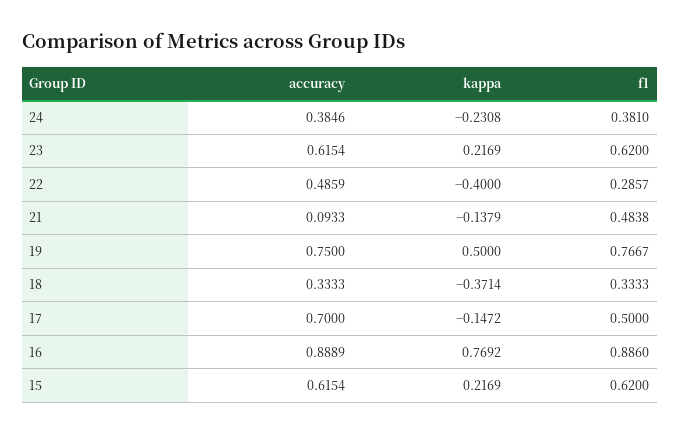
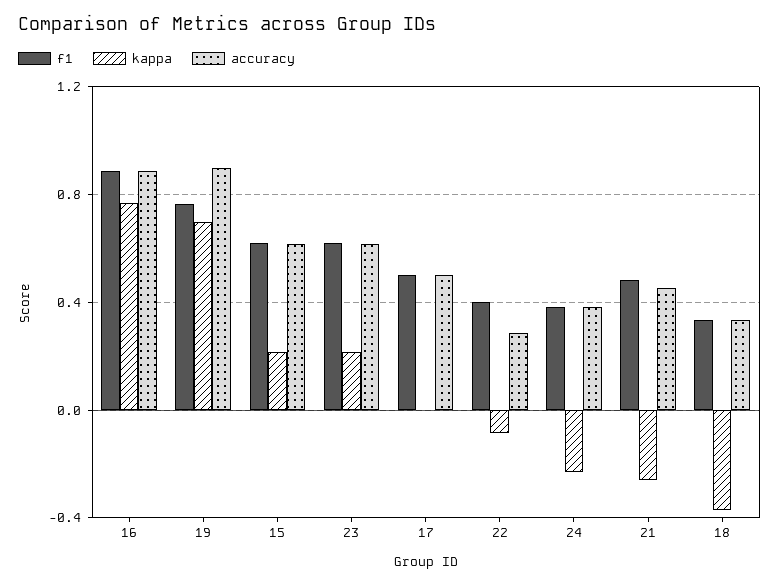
  {
    "accuracy": {
      "24": 0.3846,
      "23": 0.6154,
-     "22": 0.4859,
+     "22": 0.3,
-     "21": 0.0933,
+     "21": 0.45,
-     "19": 0.75,
+     "19": 0.9,
      "18": 0.3333,
-     "17": 0.7,
+     "17": 0.5,
      "16": 0.8889,
      "15": 0.6154
    },
    "kappa": {
      "24": -0.2308,
      "23": 0.2169,
-     "22": -0.4,
+     "22": -0.1,
-     "21": -0.1379,
+     "21": -0.25,
-     "19": 0.5,
+     "19": 0.7,
      "18": -0.3714,
-     "17": -0.1472,
+     "17": 0,
      "16": 0.7692,
      "15": 0.2169
    },
    "f1": {
      "24": 0.381,
      "23": 0.62,
-     "22": 0.2857,
+     "22": 0.4,
      "21": 0.4838,
      "19": 0.7667,
      "18": 0.3333,
      "17": 0.5,
      "16": 0.886,
      "15": 0.62
    }
  }

